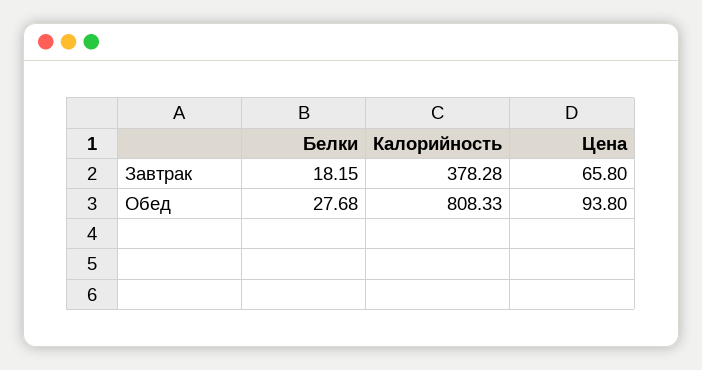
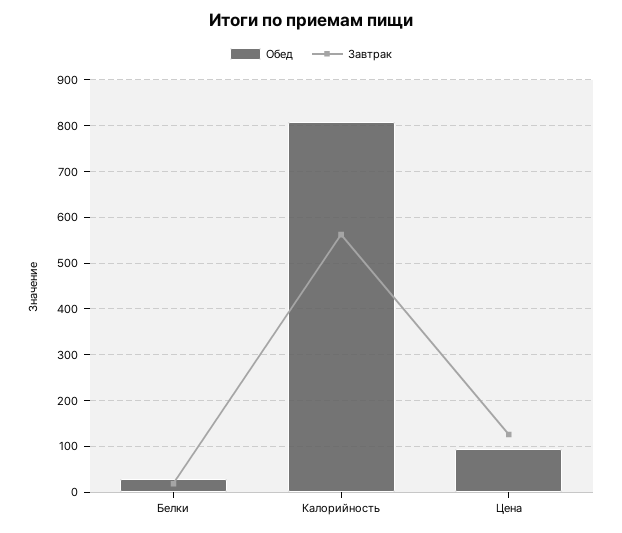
  {
    "Завтрак": {
      "Белки": 18.15,
-     "Калорийность": 378.28,
+     "Калорийность": 560,
-     "Цена": 65.8
+     "Цена": 120
    },
    "Обед": {
      "Белки": 27.68,
      "Калорийность": 808.33,
      "Цена": 93.8
    }
  }

